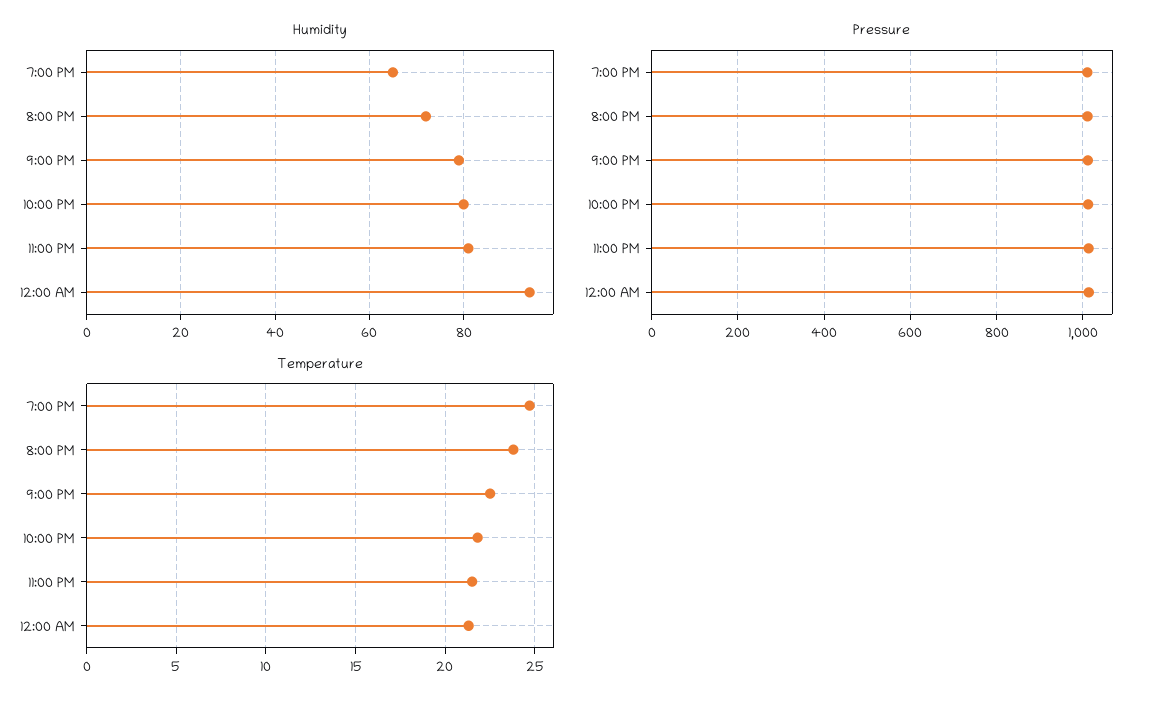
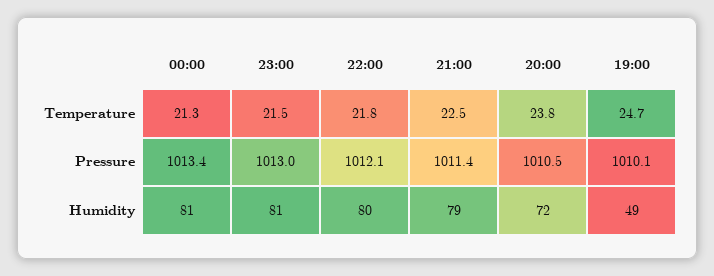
  {
    "Humidity": {
-     "7:00 PM": 65,
+     "7:00 PM": 49,
      "8:00 PM": 72,
      "9:00 PM": 79,
      "10:00 PM": 80,
      "11:00 PM": 81,
-     "12:00 AM": 95
+     "12:00 AM": 81
    },
    "Pressure": {
      "7:00 PM": 1010.1,
      "8:00 PM": 1010.5,
      "9:00 PM": 1011.4,
      "10:00 PM": 1012.1,
      "11:00 PM": 1013,
      "12:00 AM": 1013.4
    },
    "Temperature": {
      "7:00 PM": 24.7,
      "8:00 PM": 23.8,
      "9:00 PM": 22.5,
      "10:00 PM": 21.8,
      "11:00 PM": 21.5,
      "12:00 AM": 21.3
    }
  }

